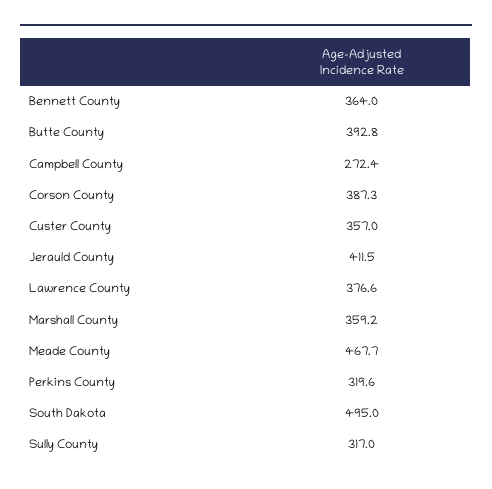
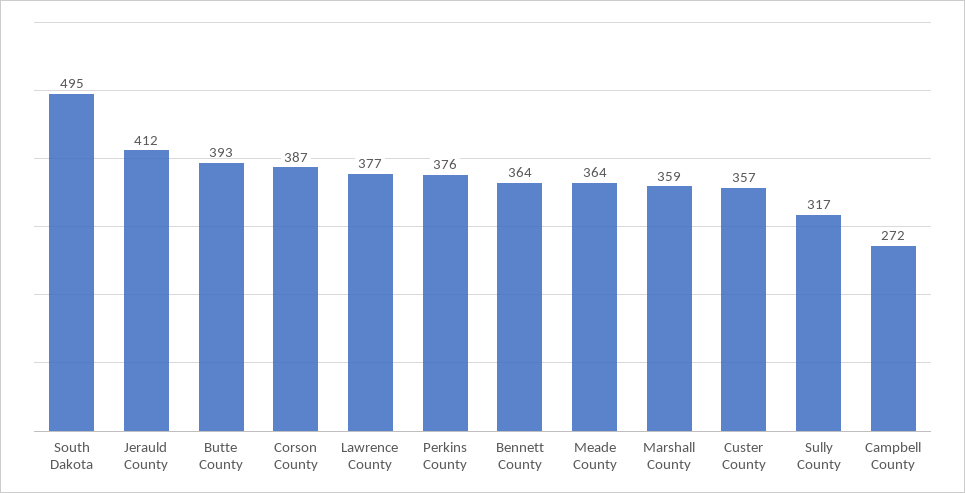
  {
    "Bennett County": 364,
    "Butte County": 392.8,
    "Campbell County": 272.4,
    "Corson County": 387.3,
    "Custer County": 357,
    "Jerauld County": 411.5,
    "Lawrence County": 376.6,
    "Marshall County": 359.2,
-   "Meade County": 467.7,
+   "Meade County": 364,
-   "Perkins County": 319.6,
+   "Perkins County": 376,
    "South Dakota": 495,
    "Sully County": 317
  }

